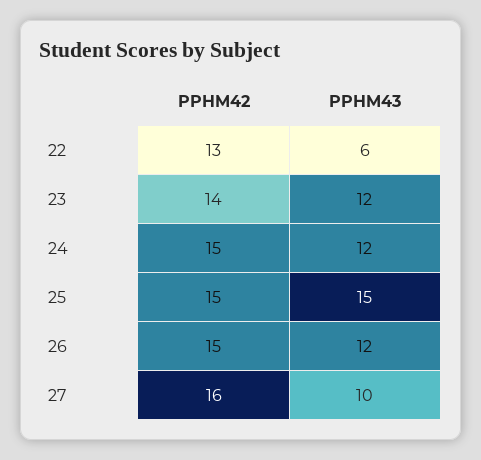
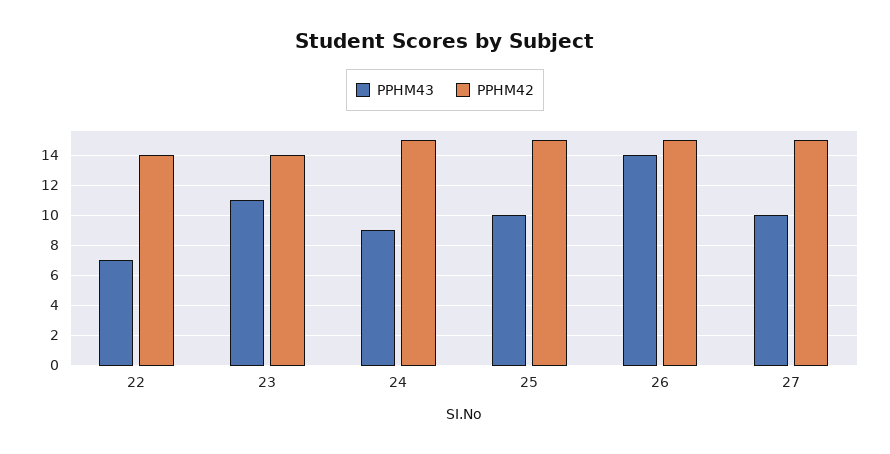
  {
    "PPHM42": {
-     "22": 13,
+     "22": 14,
      "23": 14,
      "24": 15,
      "25": 15,
      "26": 15,
-     "27": 16
+     "27": 15
    },
    "PPHM43": {
-     "22": 6,
+     "22": 7,
-     "23": 12,
+     "23": 11,
-     "24": 12,
+     "24": 9,
-     "25": 15,
+     "25": 10,
-     "26": 12,
+     "26": 14,
      "27": 10
    }
  }

